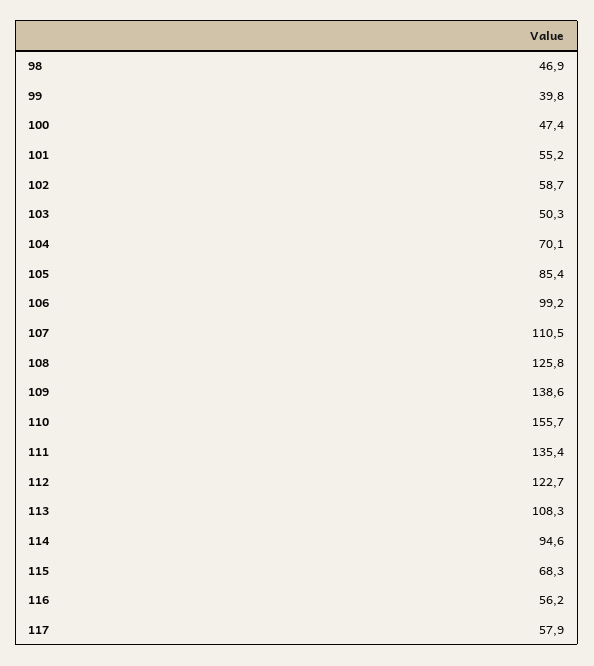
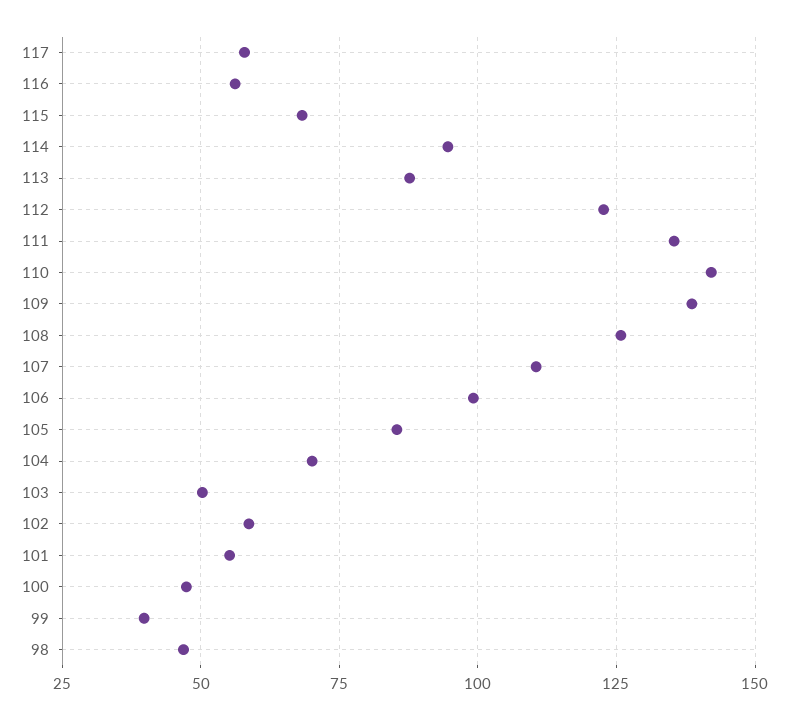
  {
    "98": 46.9,
    "99": 39.8,
    "100": 47.4,
    "101": 55.2,
    "102": 58.7,
    "103": 50.3,
    "104": 70.1,
    "105": 85.4,
    "106": 99.2,
    "107": 110.5,
    "108": 125.8,
    "109": 138.6,
-   "110": 155.7,
+   "110": 142.5,
    "111": 135.4,
    "112": 122.7,
-   "113": 108.3,
+   "113": 87.5,
    "114": 94.6,
    "115": 68.3,
    "116": 56.2,
    "117": 57.9
  }

